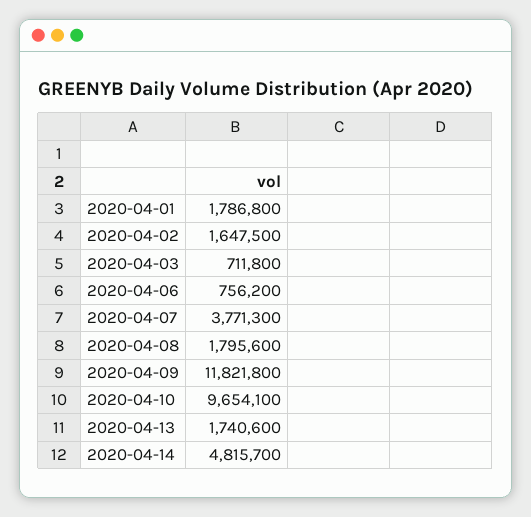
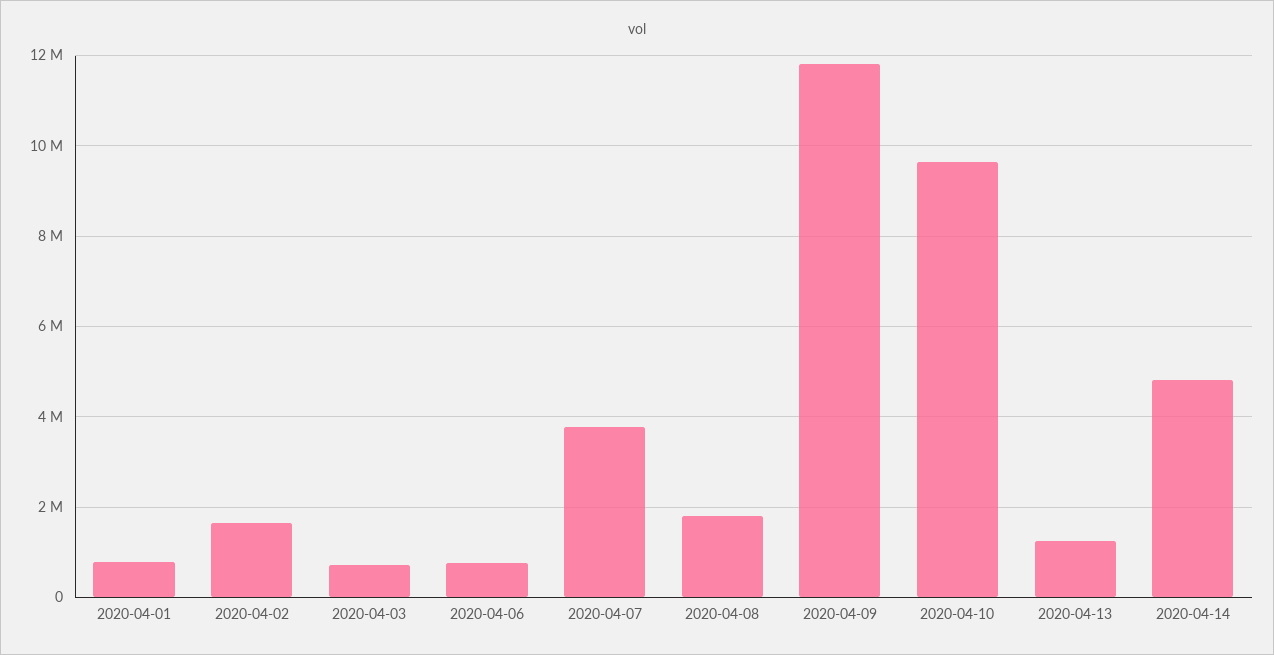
  {
-   "2020-04-01": 1786800,
+   "2020-04-01": 800000,
    "2020-04-02": 1647500,
    "2020-04-03": 711800,
    "2020-04-06": 756200,
    "2020-04-07": 3771300,
    "2020-04-08": 1795600,
    "2020-04-09": 11821800,
    "2020-04-10": 9654100,
-   "2020-04-13": 1740600,
+   "2020-04-13": 1200000,
    "2020-04-14": 4815700
  }

